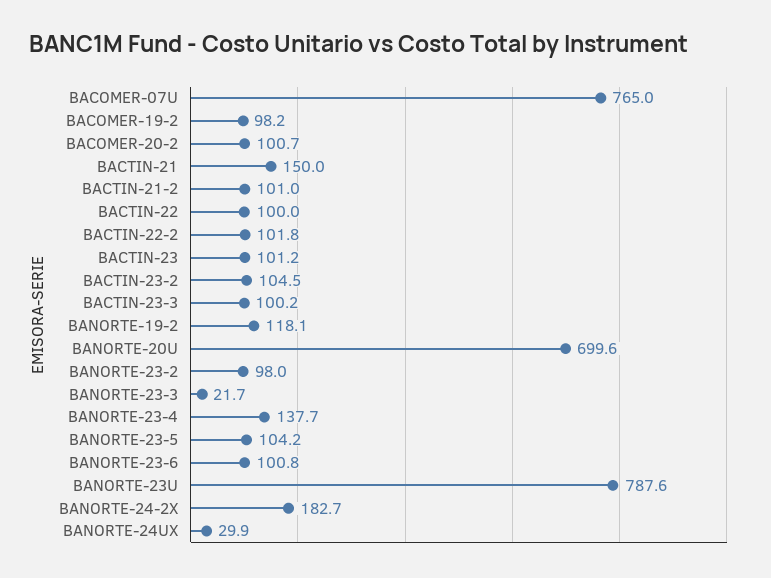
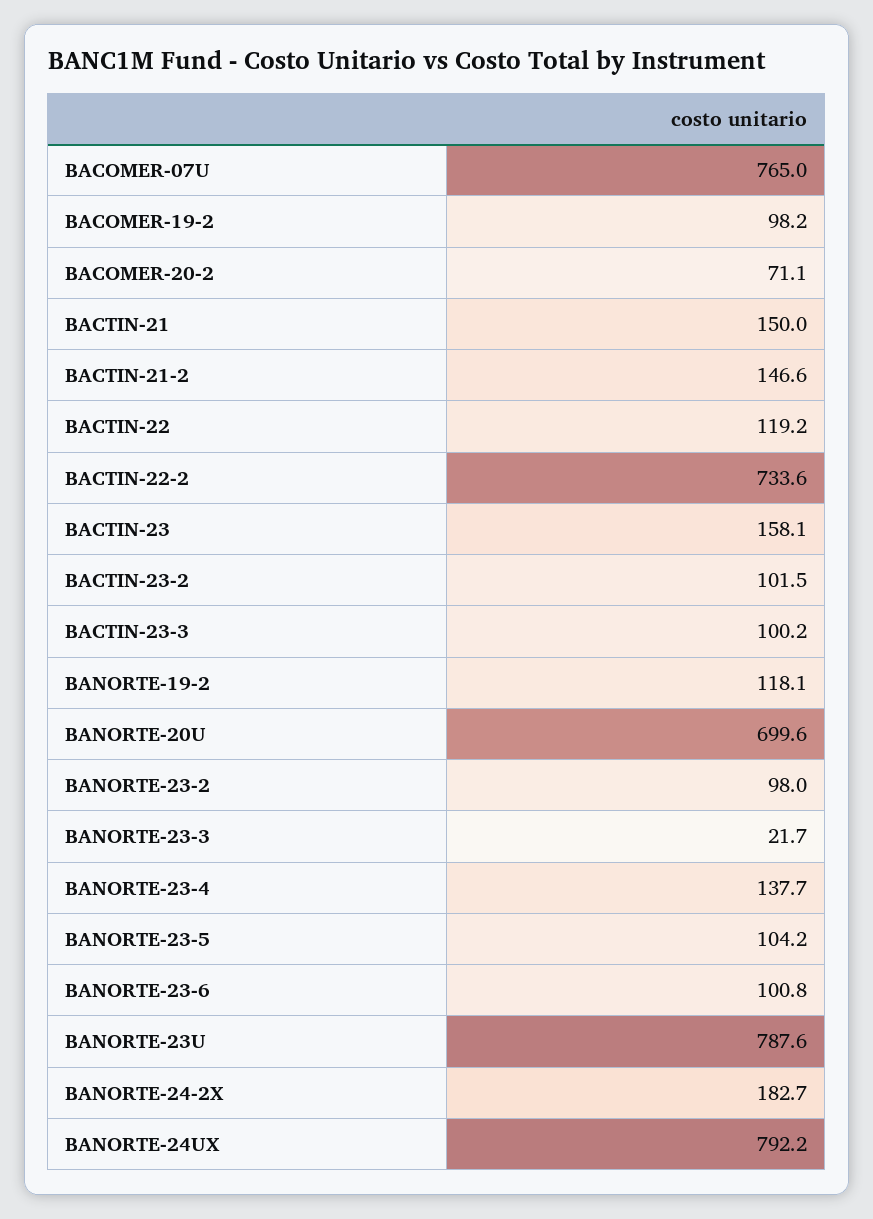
  {
    "BACOMER-07U": 765,
    "BACOMER-19-2": 98.2,
-   "BACOMER-20-2": 100.7,
+   "BACOMER-20-2": 71.1,
    "BACTIN-21": 150,
-   "BACTIN-21-2": 101,
+   "BACTIN-21-2": 146.6,
-   "BACTIN-22": 100,
+   "BACTIN-22": 119.2,
-   "BACTIN-22-2": 101.8,
+   "BACTIN-22-2": 733.6,
-   "BACTIN-23": 101.2,
+   "BACTIN-23": 158.1,
-   "BACTIN-23-2": 104.5,
+   "BACTIN-23-2": 101.5,
    "BACTIN-23-3": 100.2,
    "BANORTE-19-2": 118.1,
    "BANORTE-20U": 699.6,
    "BANORTE-23-2": 98,
    "BANORTE-23-3": 21.7,
    "BANORTE-23-4": 137.7,
    "BANORTE-23-5": 104.2,
    "BANORTE-23-6": 100.8,
    "BANORTE-23U": 787.6,
    "BANORTE-24-2X": 182.7,
-   "BANORTE-24UX": 29.9
+   "BANORTE-24UX": 792.2
  }

